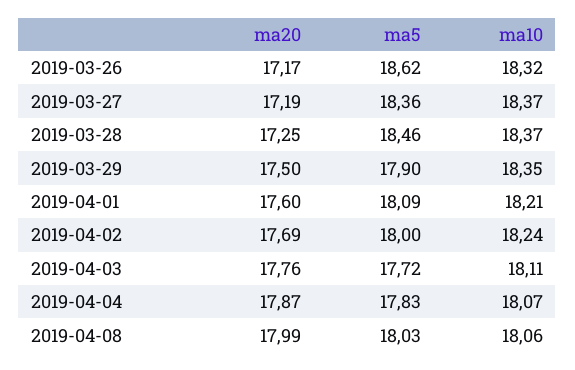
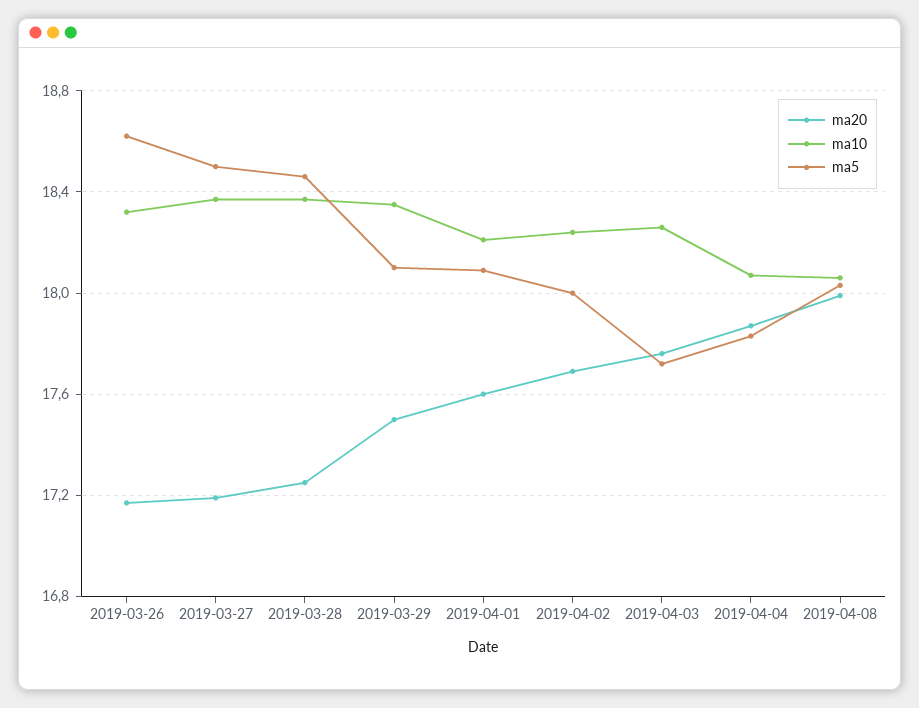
  {
    "ma20": {
      "2019-03-26": 17.17,
      "2019-03-27": 17.19,
      "2019-03-28": 17.25,
      "2019-03-29": 17.5,
      "2019-04-01": 17.6,
      "2019-04-02": 17.69,
      "2019-04-03": 17.76,
      "2019-04-04": 17.87,
      "2019-04-08": 17.99
    },
    "ma5": {
      "2019-03-26": 18.62,
-     "2019-03-27": 18.36,
+     "2019-03-27": 18.5,
      "2019-03-28": 18.46,
-     "2019-03-29": 17.9,
+     "2019-03-29": 18.1,
      "2019-04-01": 18.09,
      "2019-04-02": 18,
      "2019-04-03": 17.72,
      "2019-04-04": 17.83,
      "2019-04-08": 18.03
    },
    "ma10": {
      "2019-03-26": 18.32,
      "2019-03-27": 18.37,
      "2019-03-28": 18.37,
      "2019-03-29": 18.35,
      "2019-04-01": 18.21,
      "2019-04-02": 18.24,
-     "2019-04-03": 18.11,
+     "2019-04-03": 18.25,
      "2019-04-04": 18.07,
      "2019-04-08": 18.06
    }
  }

